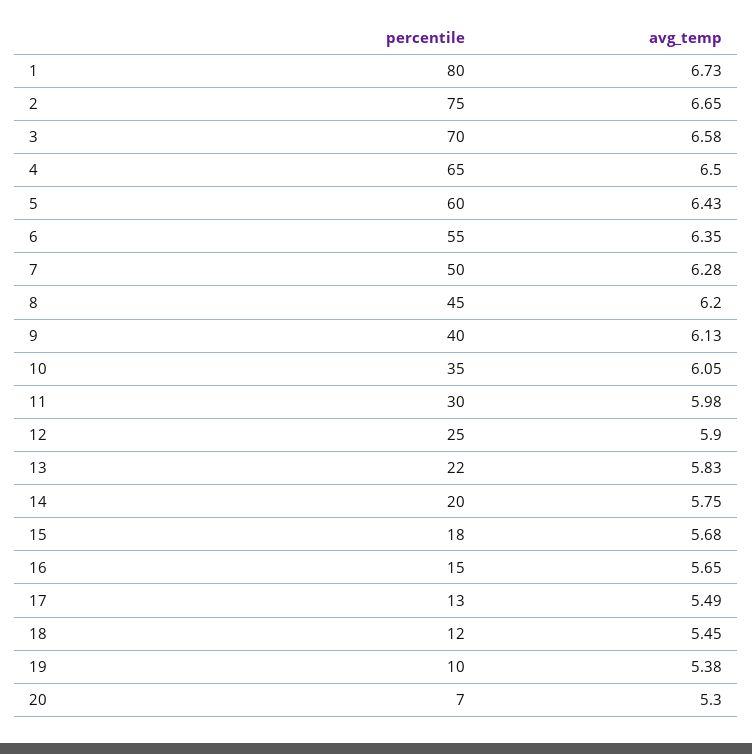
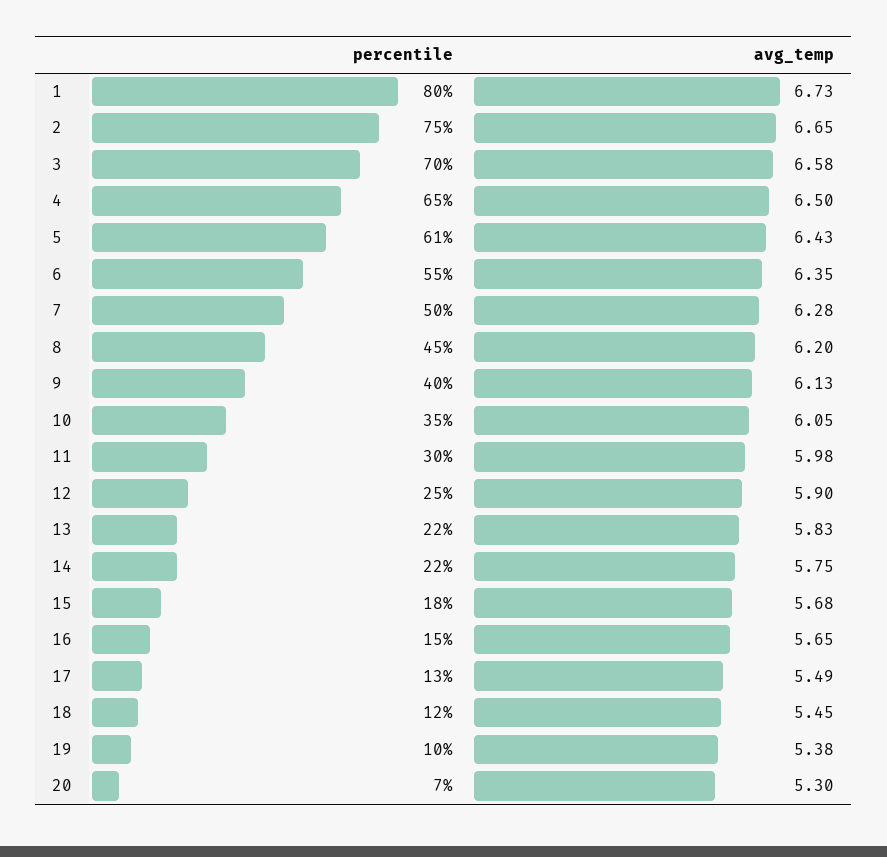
  {
    "percentile": {
      "1": 80,
      "2": 75,
      "3": 70,
      "4": 65,
-     "5": 60,
+     "5": 61,
      "6": 55,
      "7": 50,
      "8": 45,
      "9": 40,
      "10": 35,
      "11": 30,
      "12": 25,
      "13": 22,
-     "14": 20,
+     "14": 22,
      "15": 18,
      "16": 15,
      "17": 13,
      "18": 12,
      "19": 10,
      "20": 7
    },
    "avg_temp": {
      "1": 6.73,
      "2": 6.65,
      "3": 6.58,
      "4": 6.5,
      "5": 6.43,
      "6": 6.35,
      "7": 6.28,
      "8": 6.2,
      "9": 6.13,
      "10": 6.05,
      "11": 5.98,
      "12": 5.9,
      "13": 5.83,
      "14": 5.75,
      "15": 5.68,
      "16": 5.65,
      "17": 5.49,
      "18": 5.45,
      "19": 5.38,
      "20": 5.3
    }
  }

